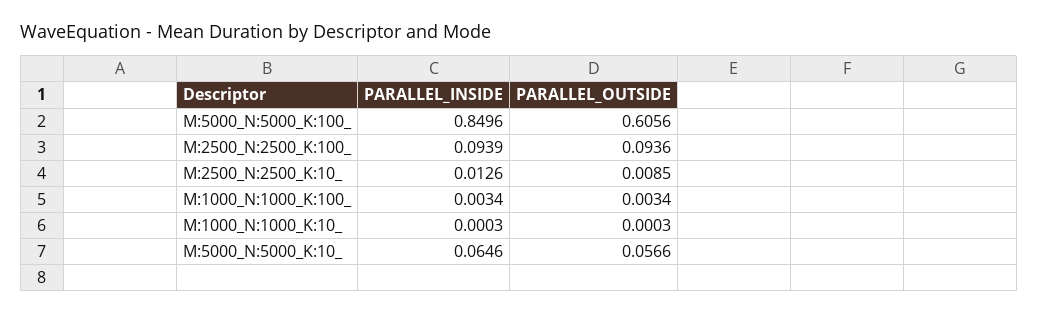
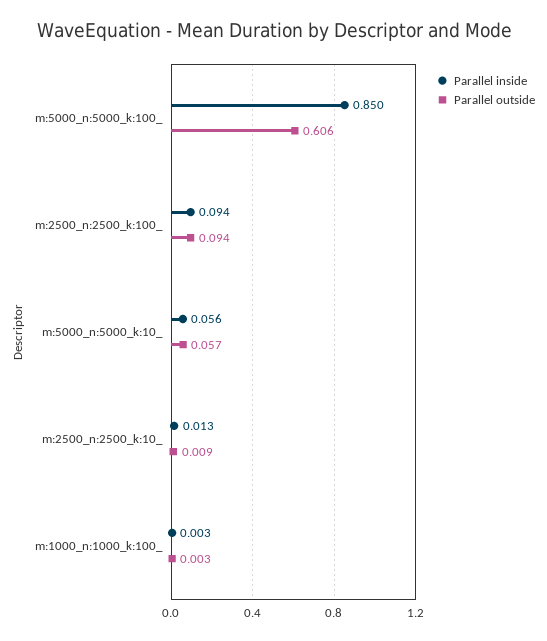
  {
    "PARALLEL_INSIDE": {
      "M:5000_N:5000_K:100_": 0.8496,
      "M:2500_N:2500_K:100_": 0.0939,
      "M:2500_N:2500_K:10_": 0.0126,
      "M:1000_N:1000_K:100_": 0.0034,
-     "M:1000_N:1000_K:10_": 0.0003,
-     "M:5000_N:5000_K:10_": 0.0646
+     "M:5000_N:5000_K:10_": 0.056
    },
    "PARALLEL_OUTSIDE": {
      "M:5000_N:5000_K:100_": 0.6056,
      "M:2500_N:2500_K:100_": 0.0936,
      "M:2500_N:2500_K:10_": 0.0085,
      "M:1000_N:1000_K:100_": 0.0034,
-     "M:1000_N:1000_K:10_": 0.0003,
      "M:5000_N:5000_K:10_": 0.0566
    }
  }

